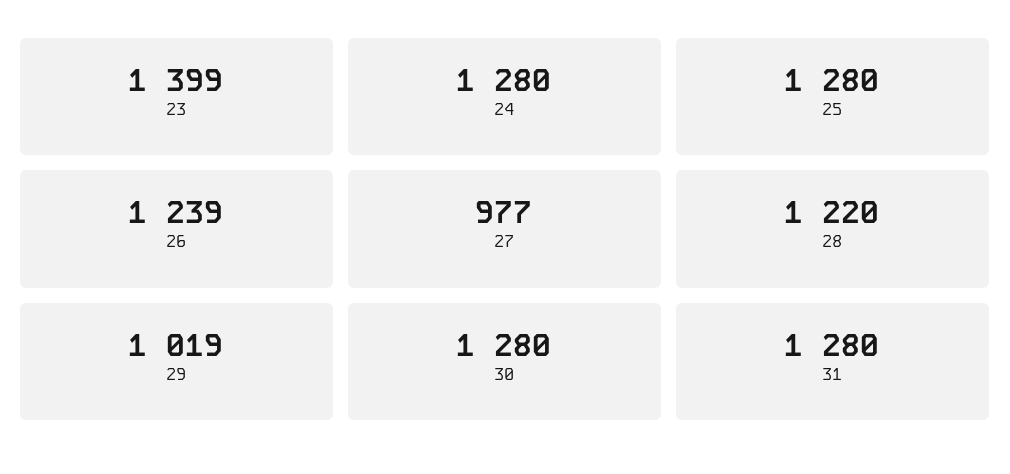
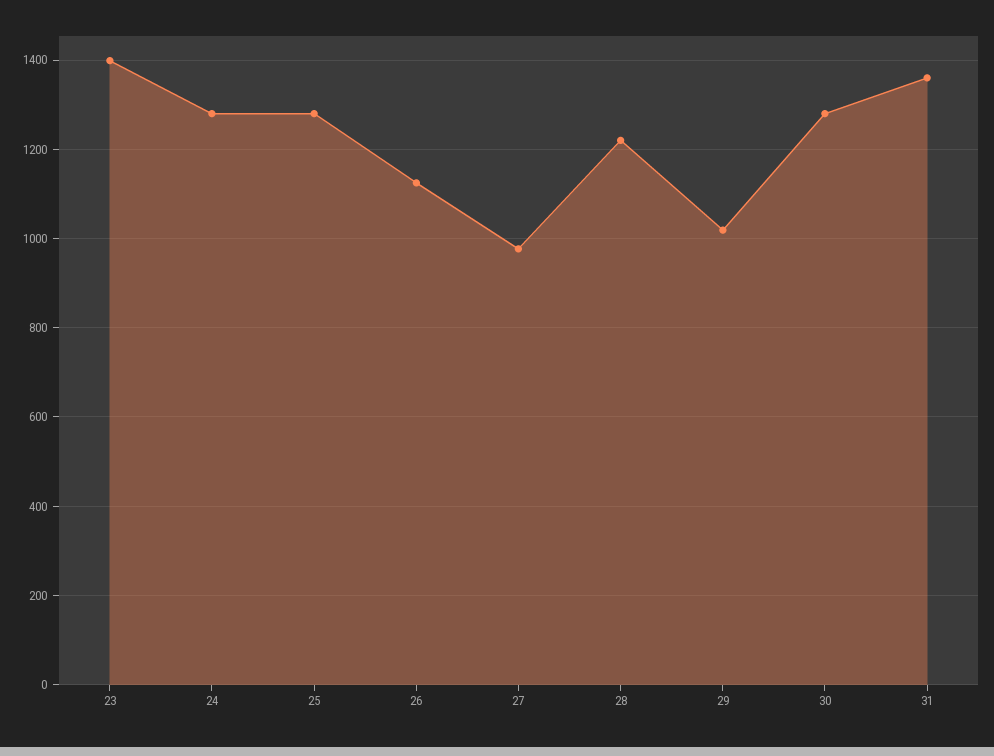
  {
    "23": 1399,
    "24": 1280,
    "25": 1280,
-   "26": 1239,
+   "26": 1120,
    "27": 977,
    "28": 1220,
    "29": 1019,
    "30": 1280,
-   "31": 1280
+   "31": 1360
  }

